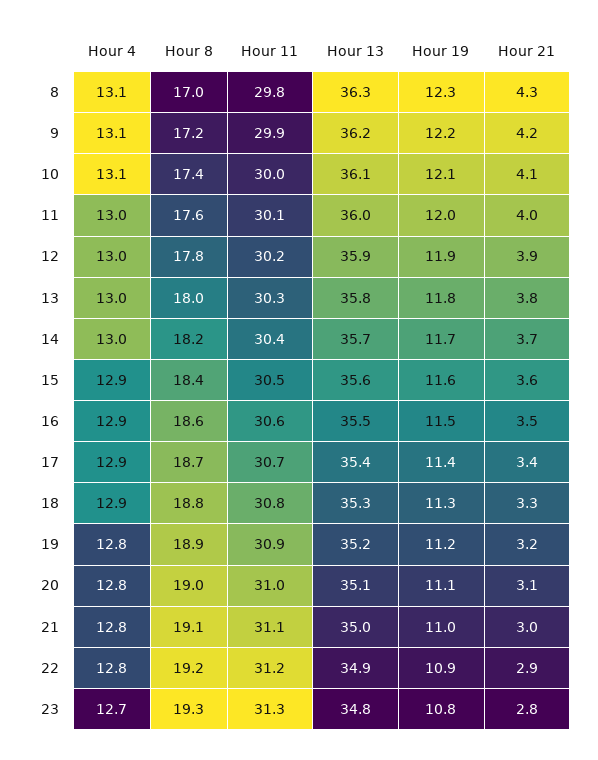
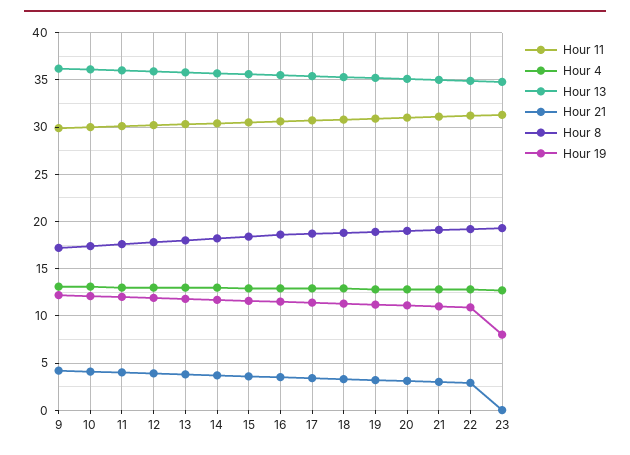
  {
    "Hour 4": {
-     "8": 13.1,
      "9": 13.1,
      "10": 13.1,
      "11": 13,
      "12": 13,
      "13": 13,
      "14": 13,
      "15": 12.9,
      "16": 12.9,
      "17": 12.9,
      "18": 12.9,
      "19": 12.8,
      "20": 12.8,
      "21": 12.8,
      "22": 12.8,
      "23": 12.7
    },
    "Hour 8": {
-     "8": 17,
      "9": 17.2,
      "10": 17.4,
      "11": 17.6,
      "12": 17.8,
      "13": 18,
      "14": 18.2,
      "15": 18.4,
      "16": 18.6,
      "17": 18.7,
      "18": 18.8,
      "19": 18.9,
      "20": 19,
      "21": 19.1,
      "22": 19.2,
      "23": 19.3
    },
    "Hour 11": {
-     "8": 29.8,
      "9": 29.9,
      "10": 30,
      "11": 30.1,
      "12": 30.2,
      "13": 30.3,
      "14": 30.4,
      "15": 30.5,
      "16": 30.6,
      "17": 30.7,
      "18": 30.8,
      "19": 30.9,
      "20": 31,
      "21": 31.1,
      "22": 31.2,
      "23": 31.3
    },
    "Hour 13": {
-     "8": 36.3,
      "9": 36.2,
      "10": 36.1,
      "11": 36,
      "12": 35.9,
      "13": 35.8,
      "14": 35.7,
      "15": 35.6,
      "16": 35.5,
      "17": 35.4,
      "18": 35.3,
      "19": 35.2,
      "20": 35.1,
      "21": 35,
      "22": 34.9,
      "23": 34.8
    },
    "Hour 19": {
-     "8": 12.3,
      "9": 12.2,
      "10": 12.1,
      "11": 12,
      "12": 11.9,
      "13": 11.8,
      "14": 11.7,
      "15": 11.6,
      "16": 11.5,
      "17": 11.4,
      "18": 11.3,
      "19": 11.2,
      "20": 11.1,
      "21": 11,
      "22": 10.9,
-     "23": 10.8
+     "23": 8
    },
    "Hour 21": {
-     "8": 4.3,
      "9": 4.2,
      "10": 4.1,
      "11": 4,
      "12": 3.9,
      "13": 3.8,
      "14": 3.7,
      "15": 3.6,
      "16": 3.5,
      "17": 3.4,
      "18": 3.3,
      "19": 3.2,
      "20": 3.1,
      "21": 3,
      "22": 2.9,
-     "23": 2.8
+     "23": 0
    }
  }

